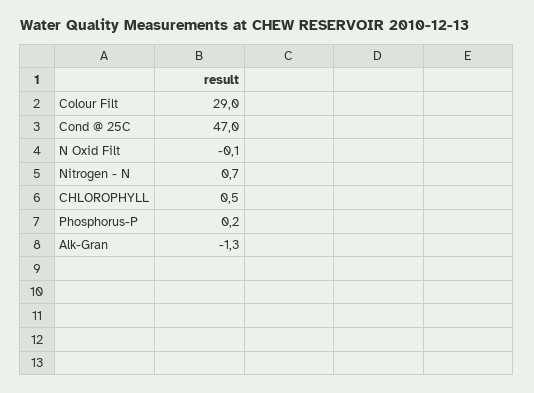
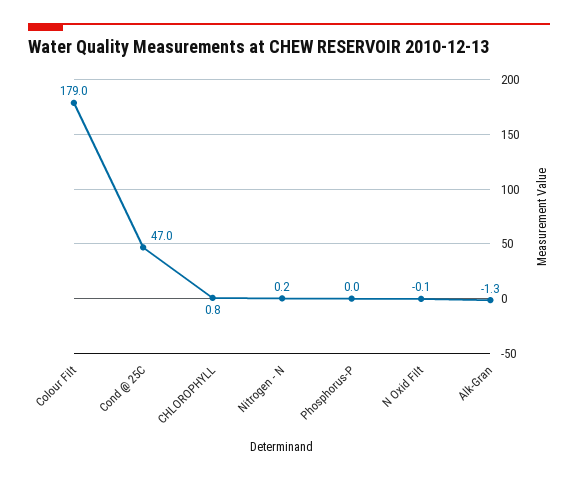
  {
-   "Colour Filt": 29,
+   "Colour Filt": 179,
    "Cond @ 25C": 47,
    "N Oxid Filt": -0.1,
-   "Nitrogen - N": 0.7,
+   "Nitrogen - N": 0.2,
-   "CHLOROPHYLL": 0.5,
+   "CHLOROPHYLL": 0.8,
-   "Phosphorus-P": 0.2,
+   "Phosphorus-P": 0,
    "Alk-Gran": -1.3
  }

